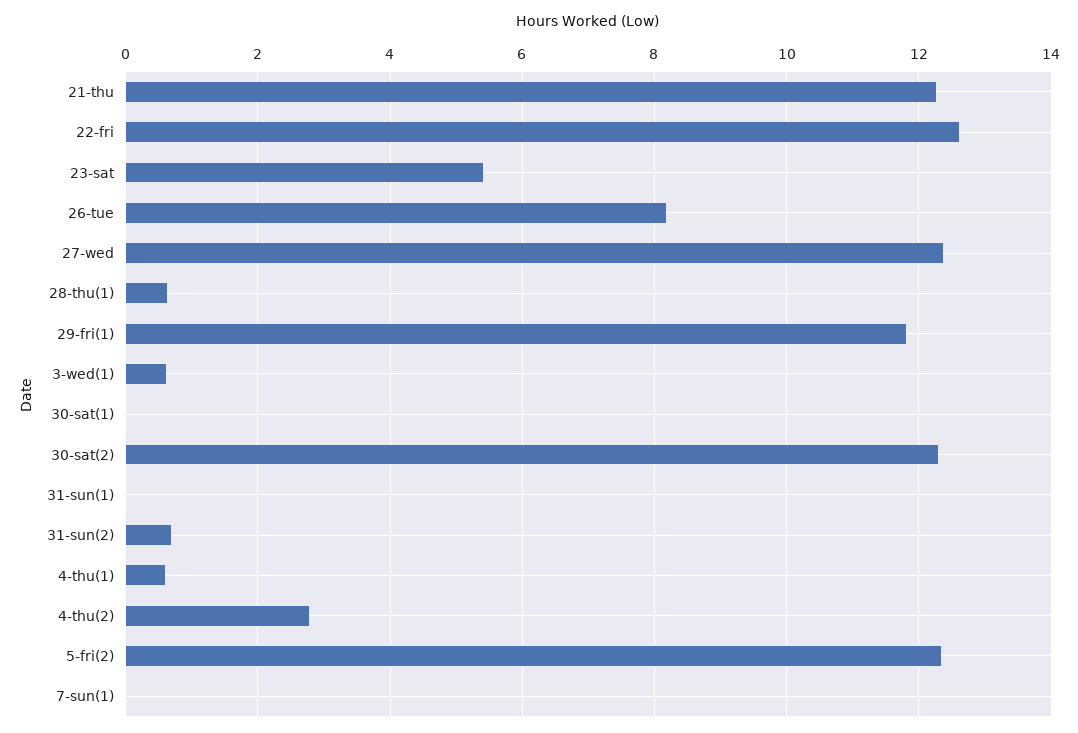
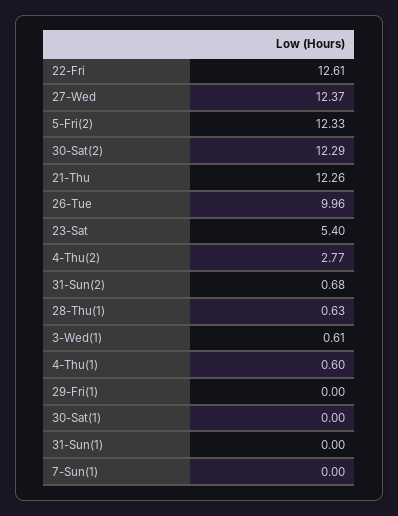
  {
    "21-thu": 12.26,
    "22-fri": 12.61,
    "23-sat": 5.4,
-   "26-tue": 8.2,
+   "26-tue": 9.96,
    "27-wed": 12.37,
    "28-thu(1)": 0.63,
-   "29-fri(1)": 11.8,
+   "29-fri(1)": 0,
    "3-wed(1)": 0.61,
    "30-sat(1)": 0,
    "30-sat(2)": 12.29,
    "31-sun(1)": 0,
    "31-sun(2)": 0.68,
    "4-thu(1)": 0.6,
    "4-thu(2)": 2.77,
    "5-fri(2)": 12.33,
    "7-sun(1)": 0
  }

